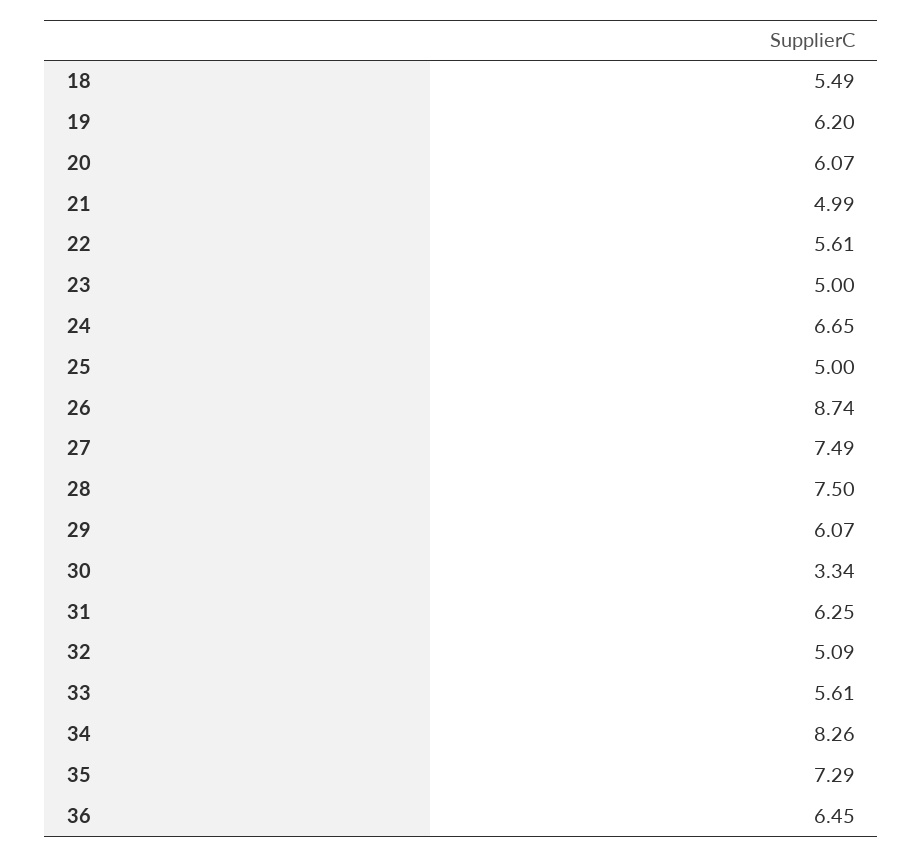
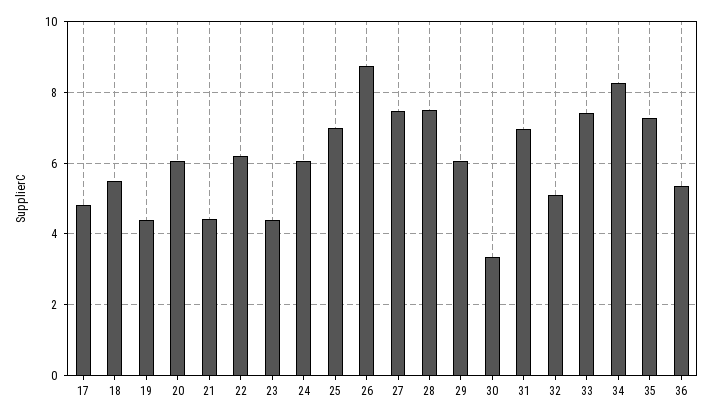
  {
    "18": 5.49,
-   "19": 6.2,
+   "19": 4.4,
    "20": 6.07,
-   "21": 4.99,
+   "21": 4.4,
-   "22": 5.61,
+   "22": 6.2,
-   "23": 5,
+   "23": 4.4,
-   "24": 6.65,
+   "24": 6,
-   "25": 5,
+   "25": 7,
    "26": 8.74,
    "27": 7.49,
    "28": 7.5,
    "29": 6.07,
    "30": 3.34,
-   "31": 6.25,
+   "31": 7,
    "32": 5.09,
-   "33": 5.61,
+   "33": 7.4,
    "34": 8.26,
    "35": 7.29,
-   "36": 6.45
+   "36": 5.4,
+   "17": 4.8
  }

